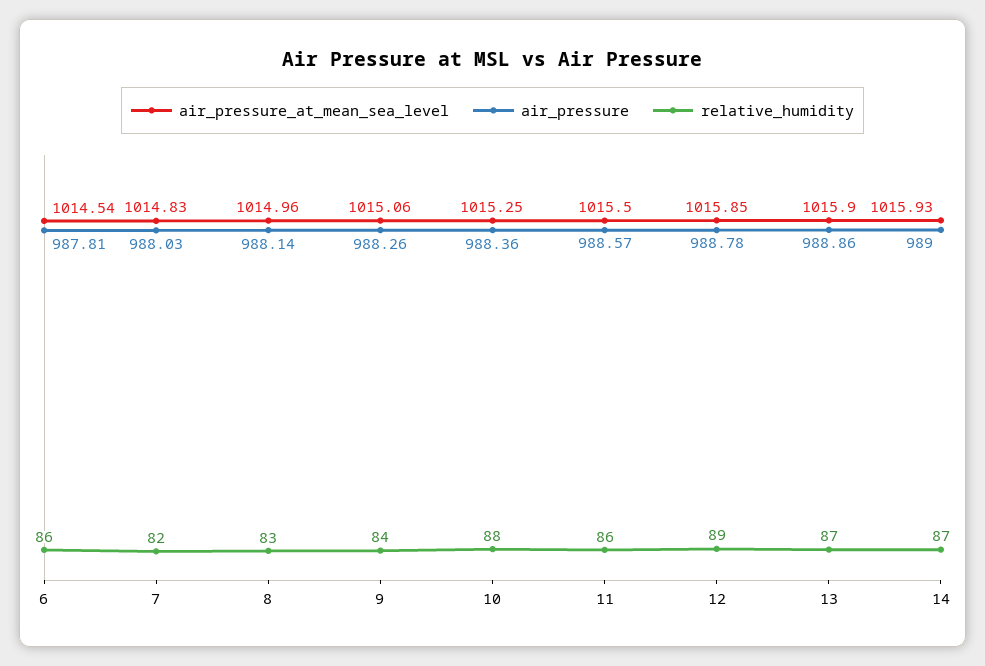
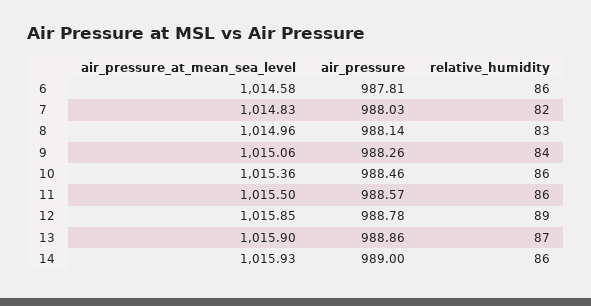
  {
    "air_pressure_at_mean_sea_level": {
-     "6": 1014.54,
+     "6": 1014.58,
      "7": 1014.83,
      "8": 1014.96,
      "9": 1015.06,
-     "10": 1015.25,
+     "10": 1015.36,
      "11": 1015.5,
      "12": 1015.85,
      "13": 1015.9,
      "14": 1015.93
    },
    "air_pressure": {
      "6": 987.81,
      "7": 988.03,
      "8": 988.14,
      "9": 988.26,
-     "10": 988.36,
+     "10": 988.46,
      "11": 988.57,
      "12": 988.78,
      "13": 988.86,
      "14": 989
    },
    "relative_humidity": {
      "6": 86,
      "7": 82,
      "8": 83,
      "9": 84,
-     "10": 88,
+     "10": 86,
      "11": 86,
      "12": 89,
      "13": 87,
-     "14": 87
+     "14": 86
    }
  }

